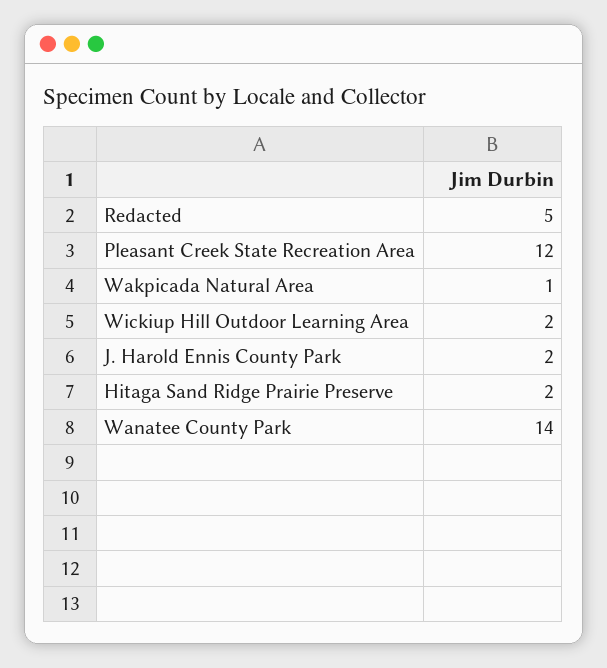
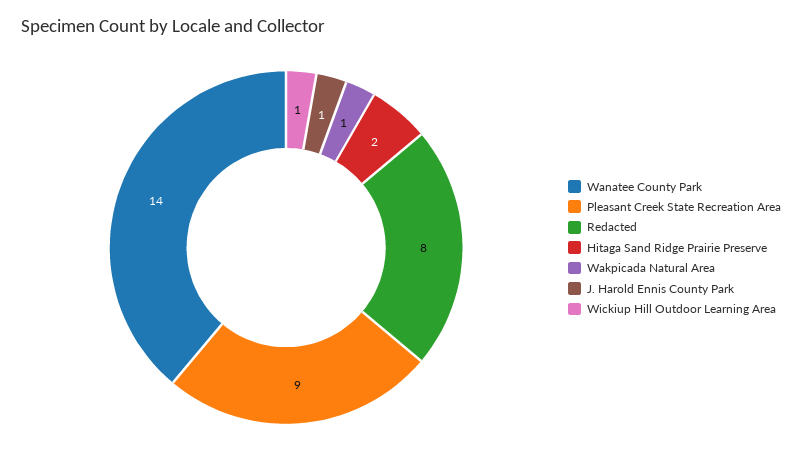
  {
-   "Redacted": 5,
+   "Redacted": 8,
-   "Pleasant Creek State Recreation Area": 12,
+   "Pleasant Creek State Recreation Area": 9,
    "Wakpicada Natural Area": 1,
-   "Wickiup Hill Outdoor Learning Area": 2,
+   "Wickiup Hill Outdoor Learning Area": 1,
-   "J. Harold Ennis County Park": 2,
+   "J. Harold Ennis County Park": 1,
    "Hitaga Sand Ridge Prairie Preserve": 2,
    "Wanatee County Park": 14
  }

